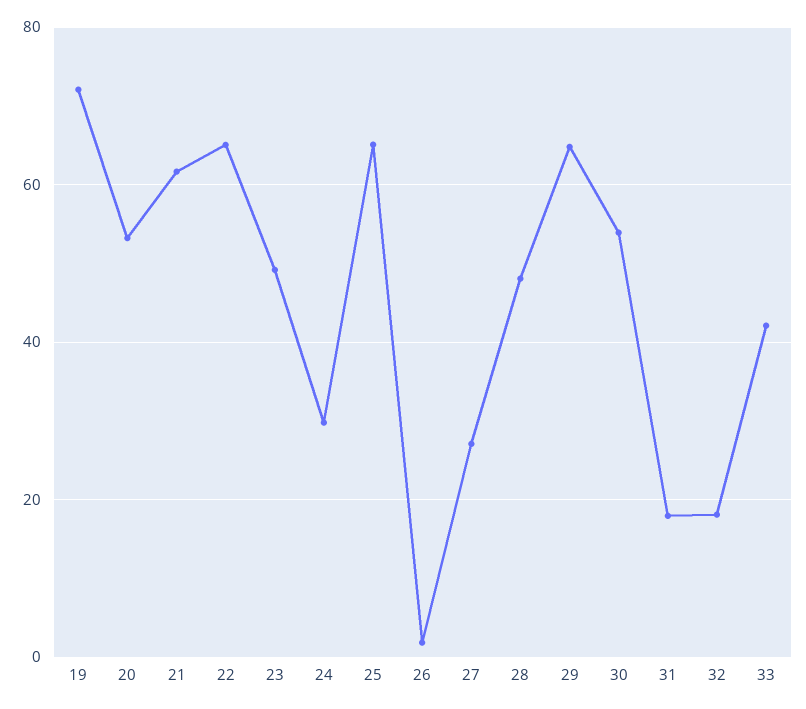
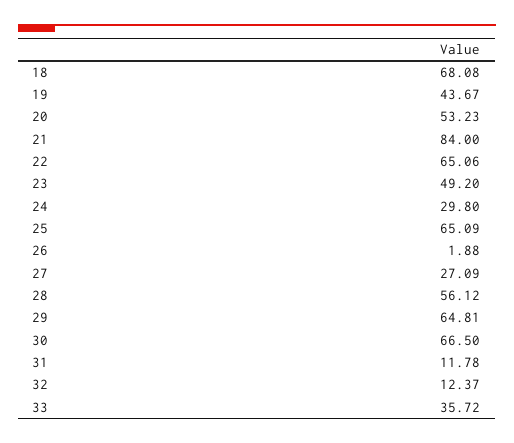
  {
-   "19": 72,
+   "19": 43.67,
    "20": 53.23,
-   "21": 62,
+   "21": 84,
    "22": 65.06,
    "23": 49.2,
    "24": 29.8,
    "25": 65.09,
    "26": 1.88,
    "27": 27.09,
-   "28": 48,
+   "28": 56.12,
    "29": 64.81,
-   "30": 54,
+   "30": 66.5,
-   "31": 18,
+   "31": 11.78,
-   "32": 18,
+   "32": 12.37,
-   "33": 42
+   "33": 35.72,
+   "18": 68.08
  }

